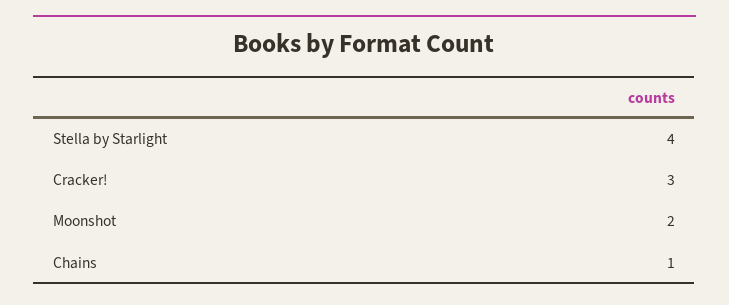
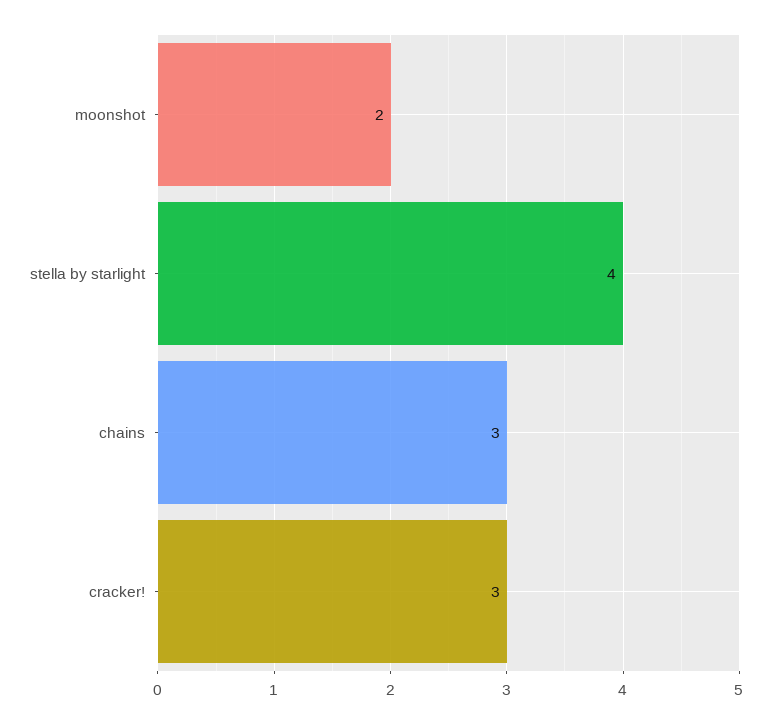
  {
    "Stella by Starlight": 4,
    "Cracker!": 3,
    "Moonshot": 2,
-   "Chains": 1
+   "Chains": 3
  }

